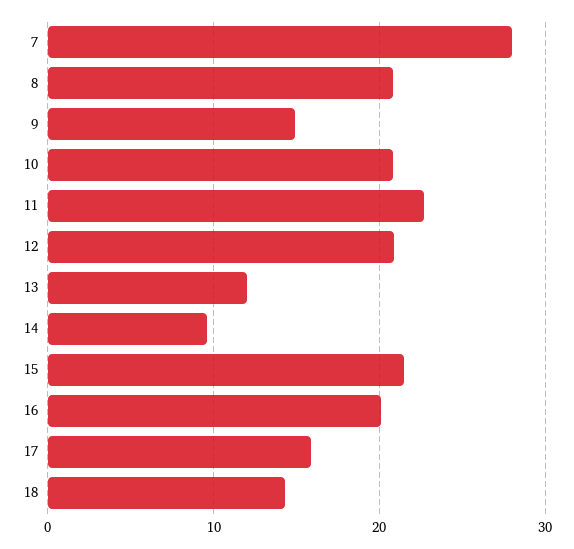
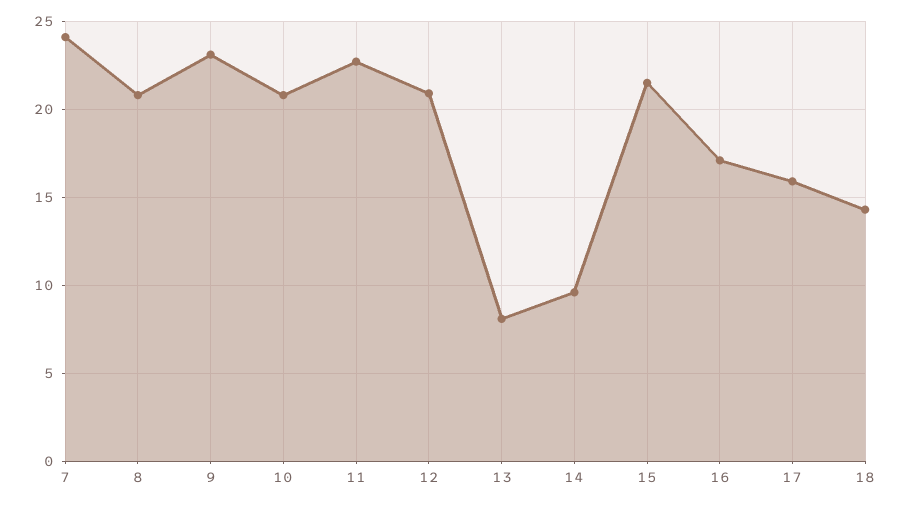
  {
-   "7": 28,
+   "7": 24,
    "8": 21,
-   "9": 15,
+   "9": 23,
    "10": 21,
    "11": 22.5,
    "12": 21,
-   "13": 12,
+   "13": 8,
    "14": 9.5,
    "15": 21.5,
-   "16": 20,
+   "16": 17,
    "17": 16,
    "18": 14.5
  }

